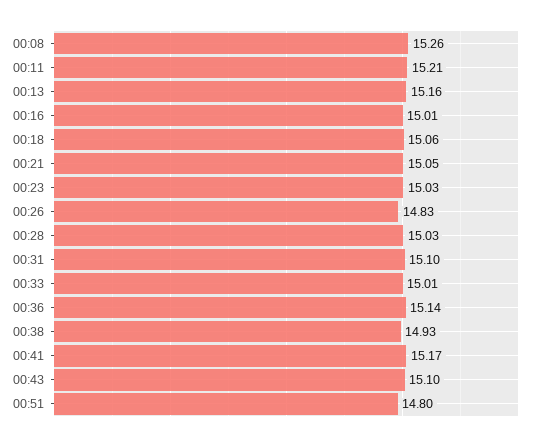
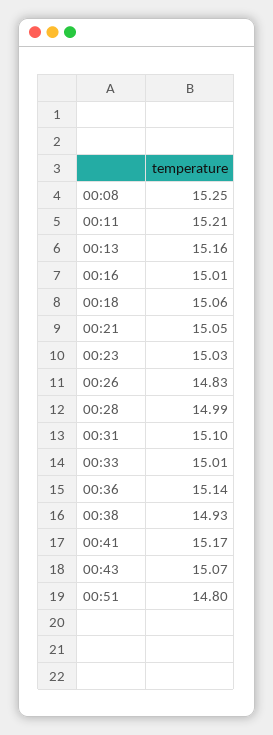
  {
-   "00:08": 15.26,
+   "00:08": 15.25,
    "00:11": 15.21,
    "00:13": 15.16,
    "00:16": 15.01,
    "00:18": 15.06,
    "00:21": 15.05,
    "00:23": 15.03,
    "00:26": 14.83,
-   "00:28": 15.03,
+   "00:28": 14.99,
    "00:31": 15.1,
    "00:33": 15.01,
    "00:36": 15.14,
    "00:38": 14.93,
    "00:41": 15.17,
-   "00:43": 15.1,
+   "00:43": 15.07,
    "00:51": 14.8
  }

